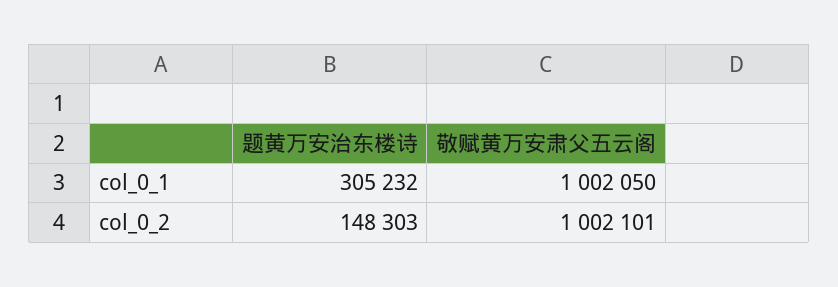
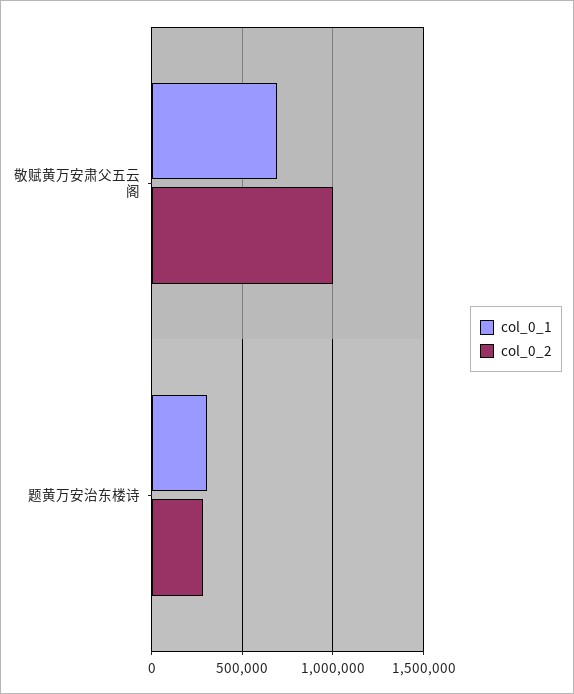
  {
    "col_0_1": {
      "题黄万安治东楼诗": 305232,
-     "敬赋黄万安肃父五云阁": 1002050
+     "敬赋黄万安肃父五云阁": 700000
    },
    "col_0_2": {
-     "题黄万安治东楼诗": 148303,
+     "题黄万安治东楼诗": 300000,
      "敬赋黄万安肃父五云阁": 1002101
    }
  }

